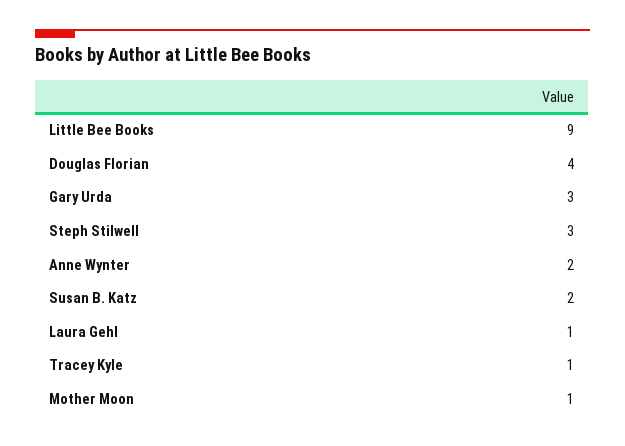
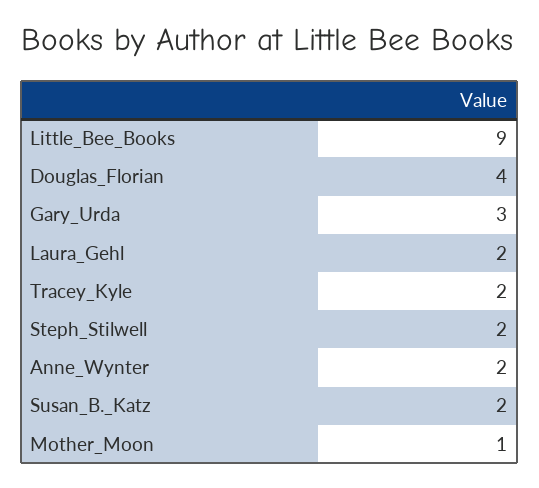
  {
    "Little Bee Books": 9,
    "Douglas Florian": 4,
    "Gary Urda": 3,
-   "Steph Stilwell": 3,
+   "Steph Stilwell": 2,
    "Anne Wynter": 2,
    "Susan B. Katz": 2,
-   "Laura Gehl": 1,
+   "Laura Gehl": 2,
-   "Tracey Kyle": 1,
+   "Tracey Kyle": 2,
    "Mother Moon": 1
  }

